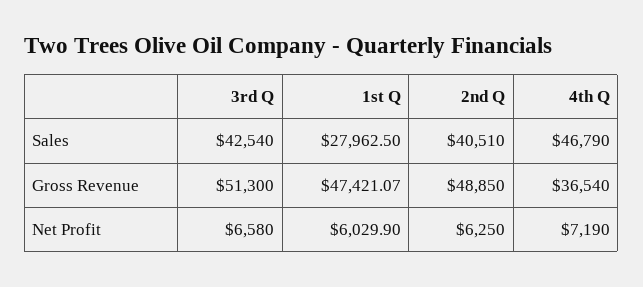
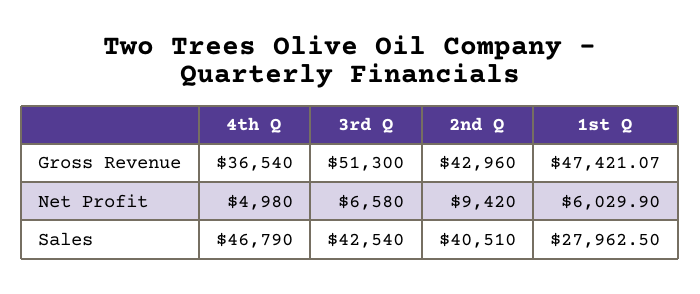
  {
    "3rd Q": {
      "Sales": 42540,
      "Gross Revenue": 51300,
      "Net Profit": 6580
    },
    "1st Q": {
      "Sales": 27962.5,
      "Gross Revenue": 47421.07,
      "Net Profit": 6029.9
    },
    "2nd Q": {
      "Sales": 40510,
-     "Gross Revenue": 48850,
+     "Gross Revenue": 42960,
-     "Net Profit": 6250
+     "Net Profit": 9420
    },
    "4th Q": {
      "Sales": 46790,
      "Gross Revenue": 36540,
-     "Net Profit": 7190
+     "Net Profit": 4980
    }
  }

